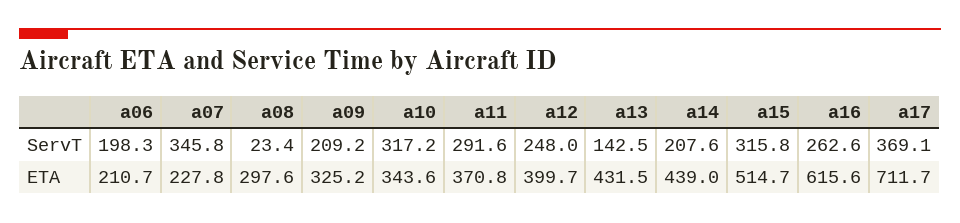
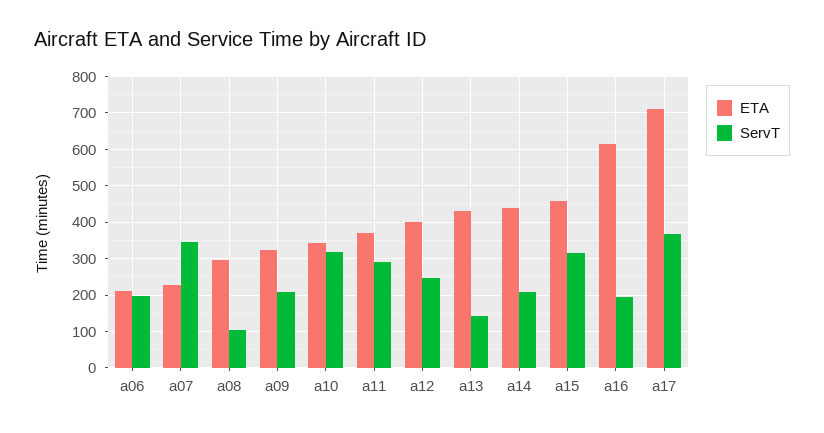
  {
    "ServT": {
      "a06": 198.3,
      "a07": 345.8,
-     "a08": 23.4,
+     "a08": 100,
      "a09": 209.2,
      "a10": 317.2,
      "a11": 291.6,
      "a12": 248,
      "a13": 142.5,
      "a14": 207.6,
      "a15": 315.8,
-     "a16": 262.6,
+     "a16": 200,
      "a17": 369.1
    },
    "ETA": {
      "a06": 210.7,
      "a07": 227.8,
      "a08": 297.6,
      "a09": 325.2,
      "a10": 343.6,
      "a11": 370.8,
      "a12": 399.7,
      "a13": 431.5,
      "a14": 439,
-     "a15": 514.7,
+     "a15": 460,
      "a16": 615.6,
      "a17": 711.7
    }
  }

